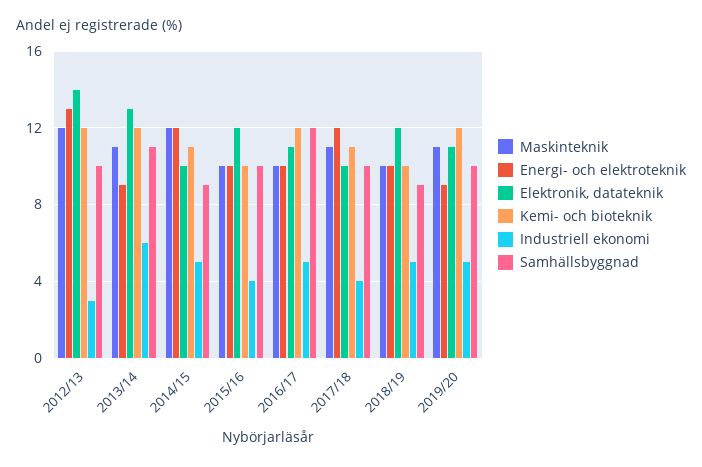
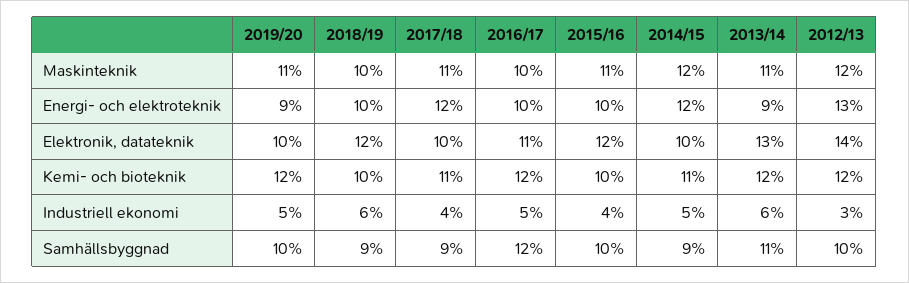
  {
    "Maskinteknik": {
      "2012/13": 12,
      "2013/14": 11,
      "2014/15": 12,
-     "2015/16": 10,
+     "2015/16": 11,
      "2016/17": 10,
      "2017/18": 11,
      "2018/19": 10,
      "2019/20": 11
    },
    "Energi- och elektroteknik": {
      "2012/13": 13,
      "2013/14": 9,
      "2014/15": 12,
      "2015/16": 10,
      "2016/17": 10,
      "2017/18": 12,
      "2018/19": 10,
      "2019/20": 9
    },
    "Elektronik, datateknik": {
      "2012/13": 14,
      "2013/14": 13,
      "2014/15": 10,
      "2015/16": 12,
      "2016/17": 11,
      "2017/18": 10,
      "2018/19": 12,
-     "2019/20": 11
+     "2019/20": 10
    },
    "Kemi- och bioteknik": {
      "2012/13": 12,
      "2013/14": 12,
      "2014/15": 11,
      "2015/16": 10,
      "2016/17": 12,
      "2017/18": 11,
      "2018/19": 10,
      "2019/20": 12
    },
    "Industriell ekonomi": {
      "2012/13": 3,
      "2013/14": 6,
      "2014/15": 5,
      "2015/16": 4,
      "2016/17": 5,
      "2017/18": 4,
-     "2018/19": 5,
+     "2018/19": 6,
      "2019/20": 5
    },
    "Samhällsbyggnad": {
      "2012/13": 10,
      "2013/14": 11,
      "2014/15": 9,
      "2015/16": 10,
      "2016/17": 12,
-     "2017/18": 10,
+     "2017/18": 9,
      "2018/19": 9,
      "2019/20": 10
    }
  }

